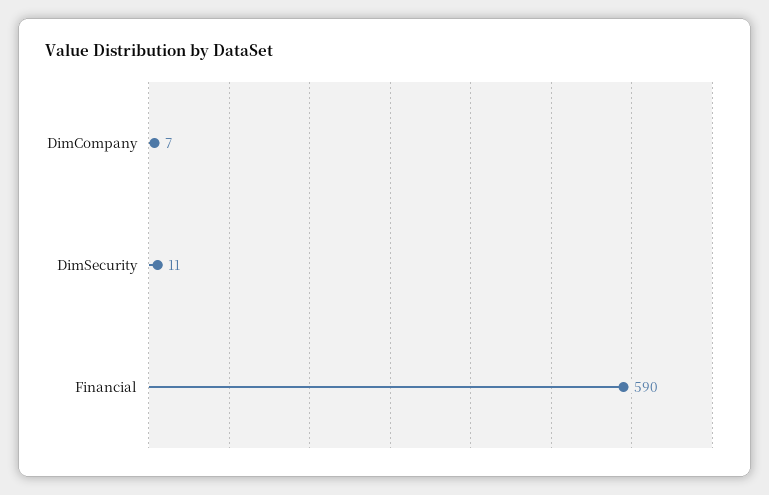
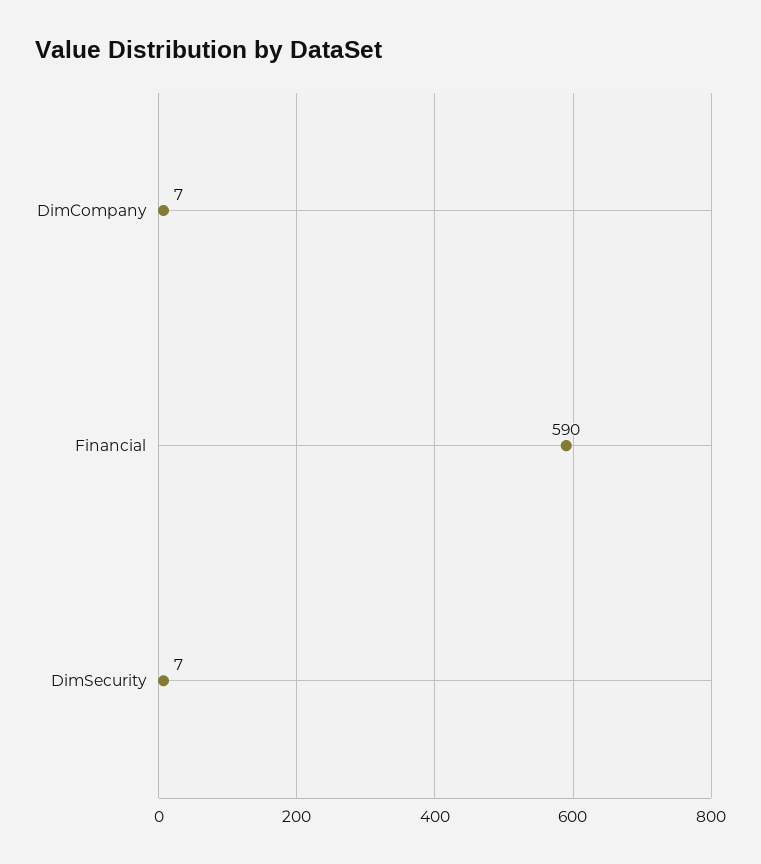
  {
    "DimCompany": 7,
-   "DimSecurity": 11,
+   "DimSecurity": 7,
    "Financial": 590
  }

